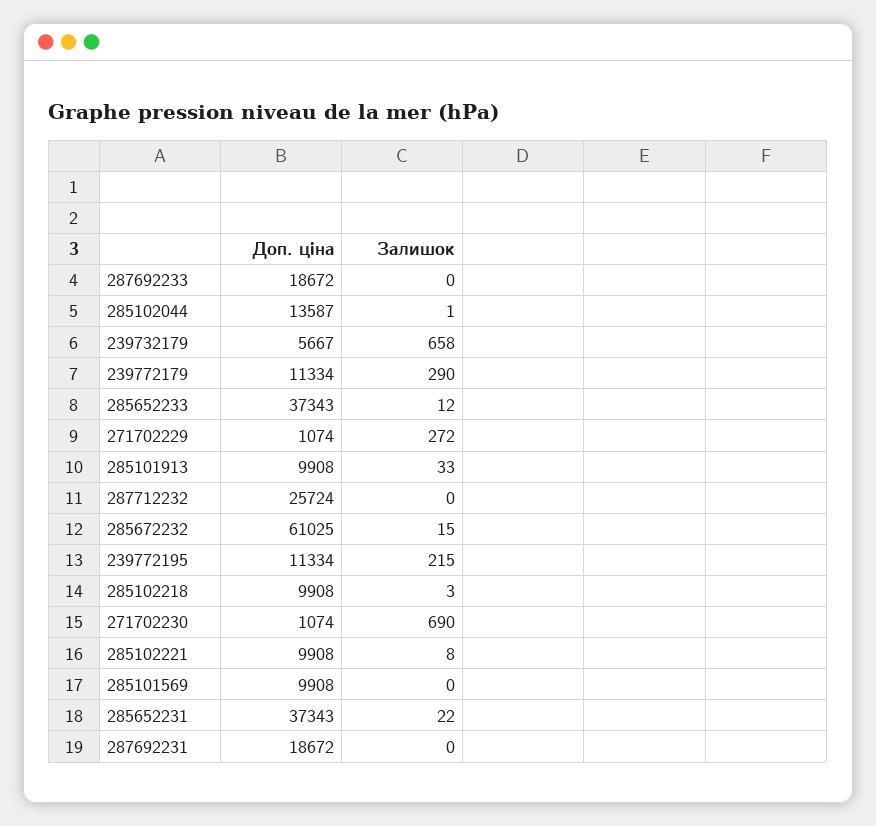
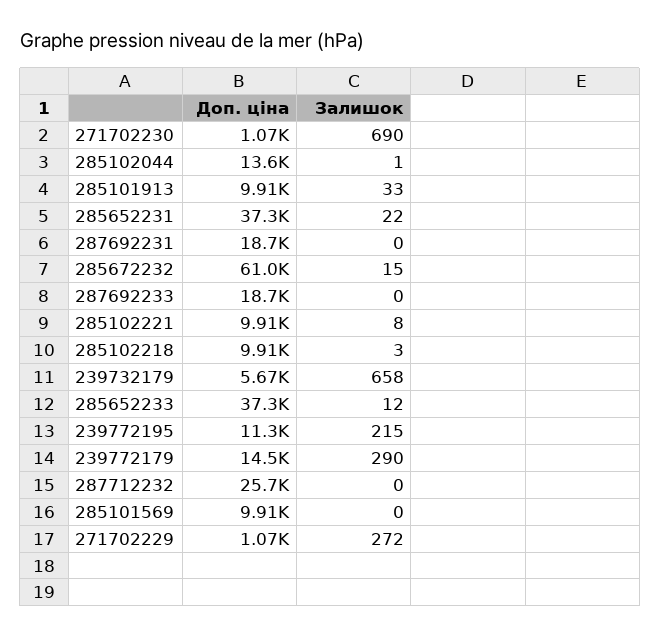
  {
    "Доп. ціна": {
      "287692233": 18672,
      "285102044": 13587,
      "239732179": 5667,
-     "239772179": 11334,
+     "239772179": 14500,
      "285652233": 37343,
      "271702229": 1074,
      "285101913": 9908,
      "287712232": 25724,
      "285672232": 61025,
      "239772195": 11334,
      "285102218": 9908,
      "271702230": 1074,
      "285102221": 9908,
      "285101569": 9908,
      "285652231": 37343,
      "287692231": 18672
    },
    "Залишок": {
      "287692233": 0,
      "285102044": 1,
      "239732179": 658,
      "239772179": 290,
      "285652233": 12,
      "271702229": 272,
      "285101913": 33,
      "287712232": 0,
      "285672232": 15,
      "239772195": 215,
      "285102218": 3,
      "271702230": 690,
      "285102221": 8,
      "285101569": 0,
      "285652231": 22,
      "287692231": 0
    }
  }

